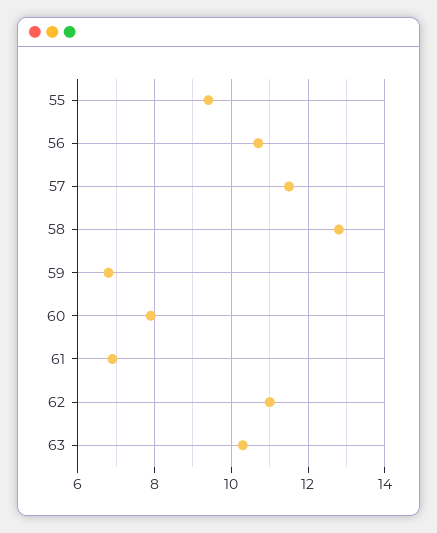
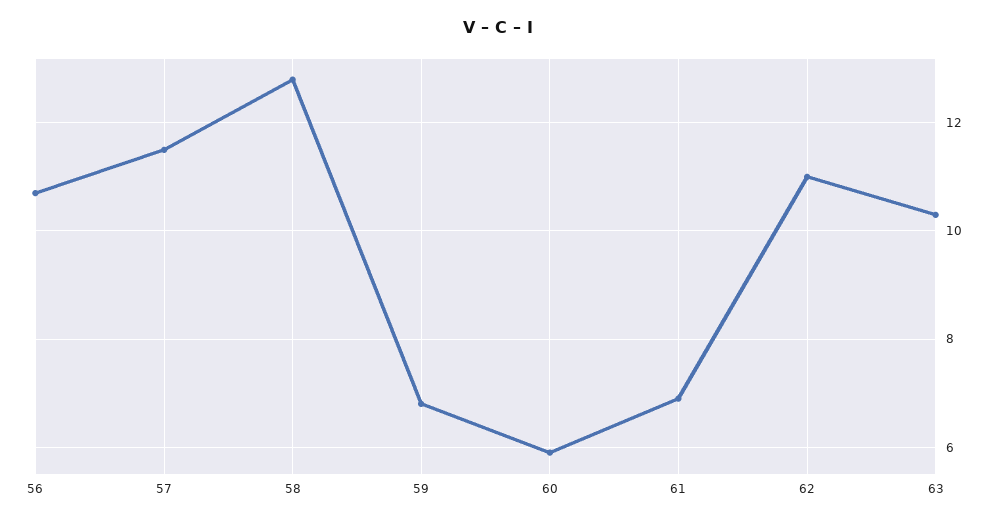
  {
-   "55": 9.5,
    "56": 10.5,
    "57": 11.5,
    "58": 13,
    "59": 7,
-   "60": 8,
+   "60": 6,
    "61": 7,
    "62": 11,
    "63": 10.5
  }

